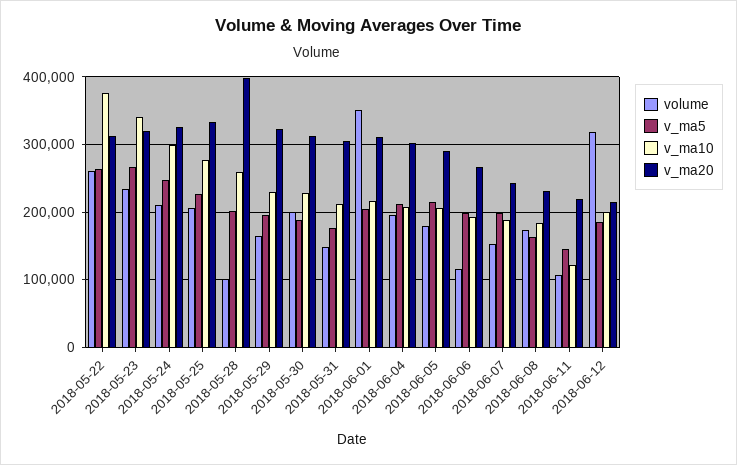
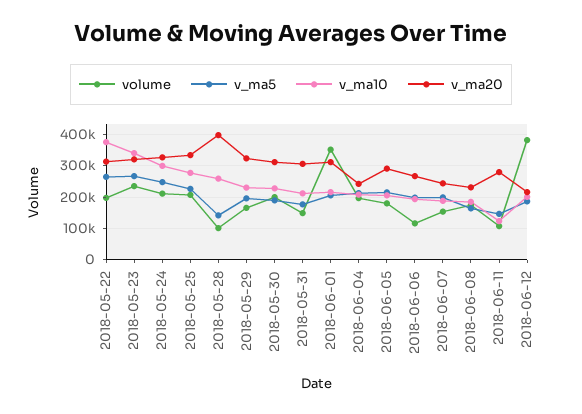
  {
    "volume": {
-     "2018-05-22": 260000,
+     "2018-05-22": 200000,
      "2018-05-23": 230000,
      "2018-05-24": 210000,
      "2018-05-25": 210000,
      "2018-05-28": 100000,
      "2018-05-29": 170000,
      "2018-05-30": 200000,
      "2018-05-31": 150000,
      "2018-06-01": 350000,
      "2018-06-04": 200000,
      "2018-06-05": 180000,
      "2018-06-06": 120000,
      "2018-06-07": 150000,
      "2018-06-08": 170000,
      "2018-06-11": 110000,
-     "2018-06-12": 320000
+     "2018-06-12": 380000
    },
    "v_ma5": {
      "2018-05-22": 260000,
      "2018-05-23": 270000,
      "2018-05-24": 250000,
      "2018-05-25": 230000,
-     "2018-05-28": 200000,
+     "2018-05-28": 140000,
      "2018-05-29": 200000,
      "2018-05-30": 190000,
      "2018-05-31": 180000,
      "2018-06-01": 210000,
      "2018-06-04": 210000,
      "2018-06-05": 220000,
      "2018-06-06": 200000,
      "2018-06-07": 200000,
      "2018-06-08": 160000,
      "2018-06-11": 150000,
      "2018-06-12": 190000
    },
    "v_ma10": {
      "2018-05-22": 380000,
      "2018-05-23": 340000,
      "2018-05-24": 300000,
      "2018-05-25": 280000,
      "2018-05-28": 260000,
      "2018-05-29": 230000,
      "2018-05-30": 230000,
      "2018-05-31": 210000,
      "2018-06-01": 220000,
      "2018-06-04": 210000,
      "2018-06-05": 210000,
      "2018-06-06": 190000,
      "2018-06-07": 190000,
      "2018-06-08": 180000,
      "2018-06-11": 120000,
      "2018-06-12": 200000
    },
    "v_ma20": {
      "2018-05-22": 310000,
      "2018-05-23": 320000,
      "2018-05-24": 330000,
      "2018-05-25": 330000,
      "2018-05-28": 400000,
      "2018-05-29": 320000,
      "2018-05-30": 310000,
      "2018-05-31": 310000,
      "2018-06-01": 310000,
-     "2018-06-04": 300000,
+     "2018-06-04": 240000,
      "2018-06-05": 290000,
      "2018-06-06": 270000,
      "2018-06-07": 240000,
      "2018-06-08": 230000,
-     "2018-06-11": 220000,
+     "2018-06-11": 280000,
      "2018-06-12": 220000
    }
  }

